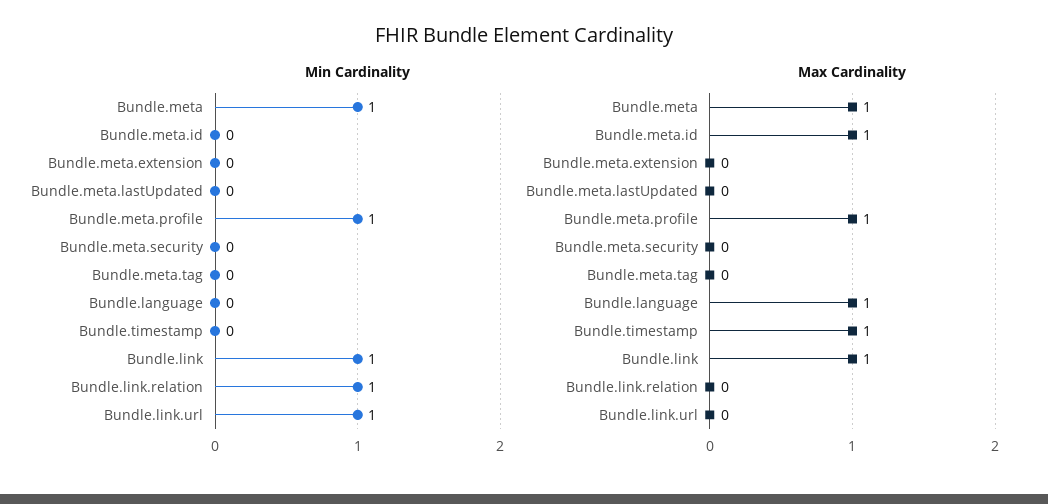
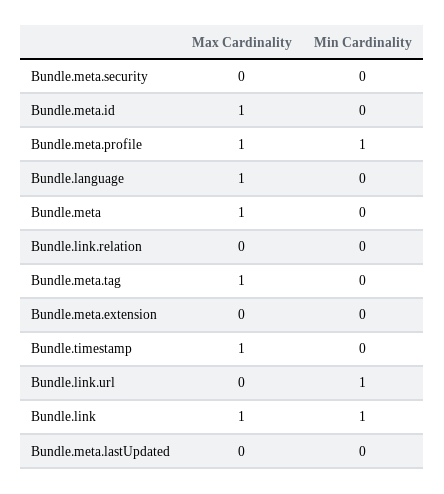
  {
    "Min Cardinality": {
-     "Bundle.meta": 1,
+     "Bundle.meta": 0,
      "Bundle.meta.id": 0,
      "Bundle.meta.extension": 0,
      "Bundle.meta.lastUpdated": 0,
      "Bundle.meta.profile": 1,
      "Bundle.meta.security": 0,
      "Bundle.meta.tag": 0,
      "Bundle.language": 0,
      "Bundle.timestamp": 0,
      "Bundle.link": 1,
-     "Bundle.link.relation": 1,
+     "Bundle.link.relation": 0,
      "Bundle.link.url": 1
    },
    "Max Cardinality": {
      "Bundle.meta": 1,
      "Bundle.meta.id": 1,
      "Bundle.meta.extension": 0,
      "Bundle.meta.lastUpdated": 0,
      "Bundle.meta.profile": 1,
      "Bundle.meta.security": 0,
-     "Bundle.meta.tag": 0,
+     "Bundle.meta.tag": 1,
      "Bundle.language": 1,
      "Bundle.timestamp": 1,
      "Bundle.link": 1,
      "Bundle.link.relation": 0,
      "Bundle.link.url": 0
    }
  }

